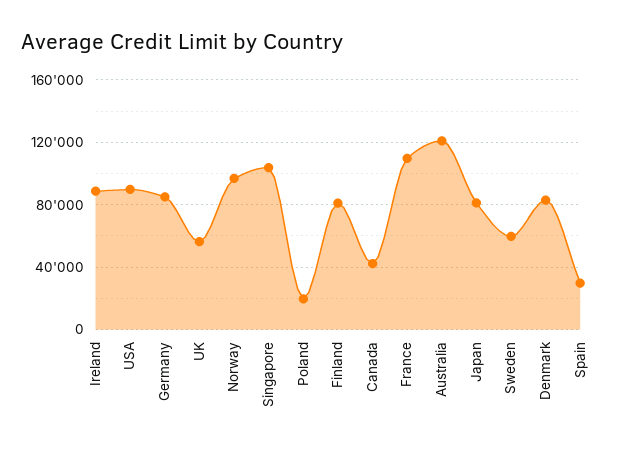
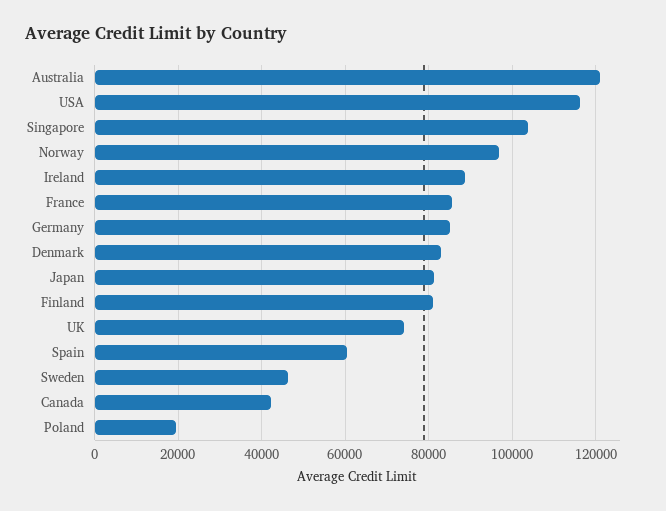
  {
    "Ireland": 88000,
-   "USA": 90000,
+   "USA": 116000,
    "Germany": 84000,
-   "UK": 55000,
+   "UK": 74000,
    "Norway": 96000,
    "Singapore": 104000,
    "Poland": 20000,
    "Finland": 82000,
    "Canada": 42000,
-   "France": 110000,
+   "France": 86000,
    "Australia": 120000,
    "Japan": 82000,
-   "Sweden": 60000,
+   "Sweden": 46000,
    "Denmark": 82000,
-   "Spain": 30000
+   "Spain": 60000
  }

